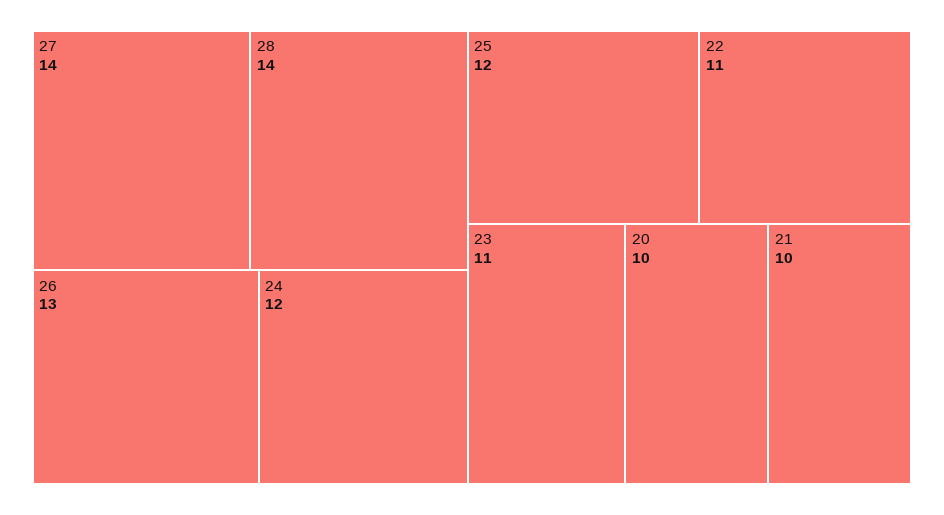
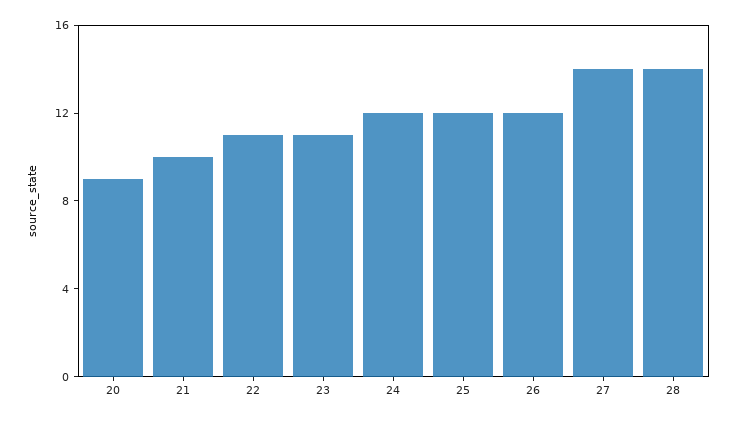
  {
    "27": 14,
    "28": 14,
-   "26": 13,
+   "26": 12,
    "24": 12,
    "25": 12,
    "22": 11,
    "23": 11,
-   "20": 10,
+   "20": 9,
    "21": 10
  }

